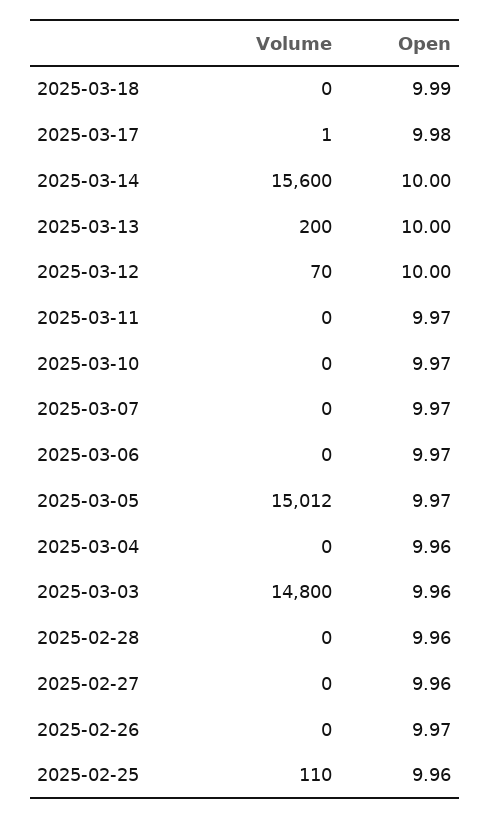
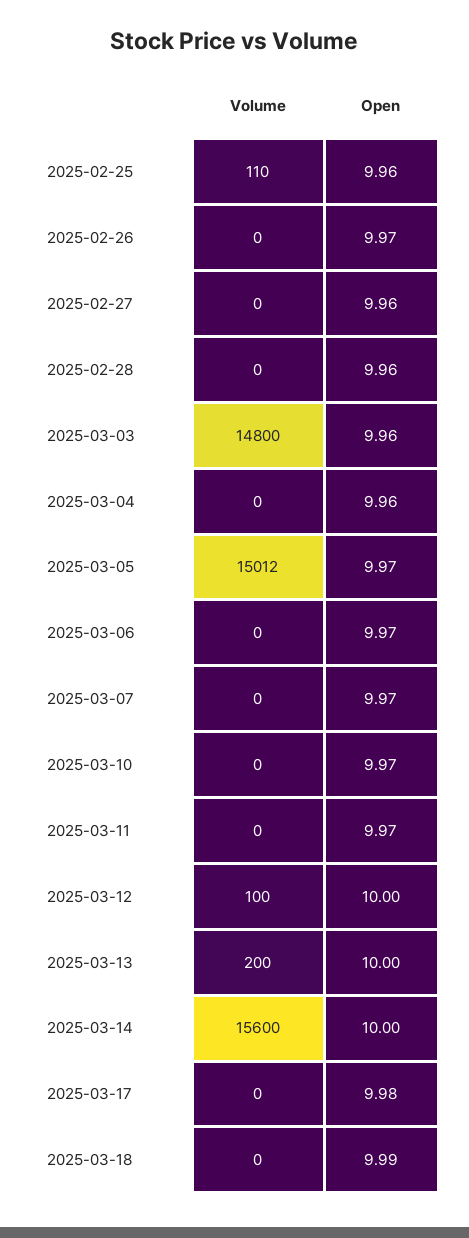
  {
    "Volume": {
      "2025-03-18": 0,
-     "2025-03-17": 1,
+     "2025-03-17": 0,
      "2025-03-14": 15600,
      "2025-03-13": 200,
-     "2025-03-12": 70,
+     "2025-03-12": 100,
      "2025-03-11": 0,
      "2025-03-10": 0,
      "2025-03-07": 0,
      "2025-03-06": 0,
      "2025-03-05": 15012,
      "2025-03-04": 0,
      "2025-03-03": 14800,
      "2025-02-28": 0,
      "2025-02-27": 0,
      "2025-02-26": 0,
      "2025-02-25": 110
    },
    "Open": {
      "2025-03-18": 9.99,
      "2025-03-17": 9.98,
      "2025-03-14": 10,
      "2025-03-13": 10,
      "2025-03-12": 10,
      "2025-03-11": 9.97,
      "2025-03-10": 9.97,
      "2025-03-07": 9.97,
      "2025-03-06": 9.97,
      "2025-03-05": 9.97,
      "2025-03-04": 9.96,
      "2025-03-03": 9.96,
      "2025-02-28": 9.96,
      "2025-02-27": 9.96,
      "2025-02-26": 9.97,
      "2025-02-25": 9.96
    }
  }

